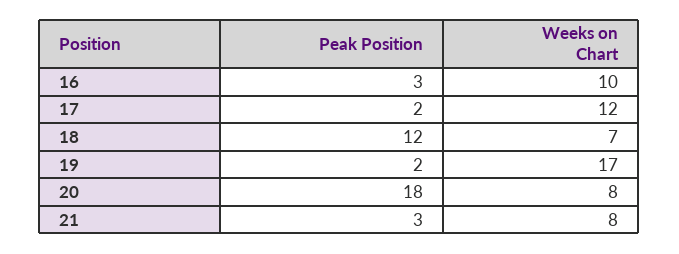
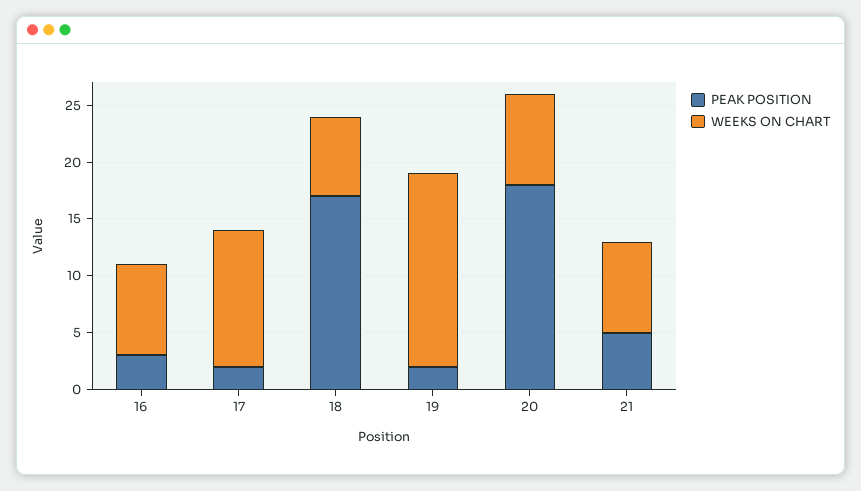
  {
    "Peak Position": {
      "16": 3,
      "17": 2,
-     "18": 12,
+     "18": 17,
      "19": 2,
      "20": 18,
-     "21": 3
+     "21": 5
    },
    "Weeks on Chart": {
-     "16": 10,
+     "16": 8,
      "17": 12,
      "18": 7,
      "19": 17,
      "20": 8,
      "21": 8
    }
  }

